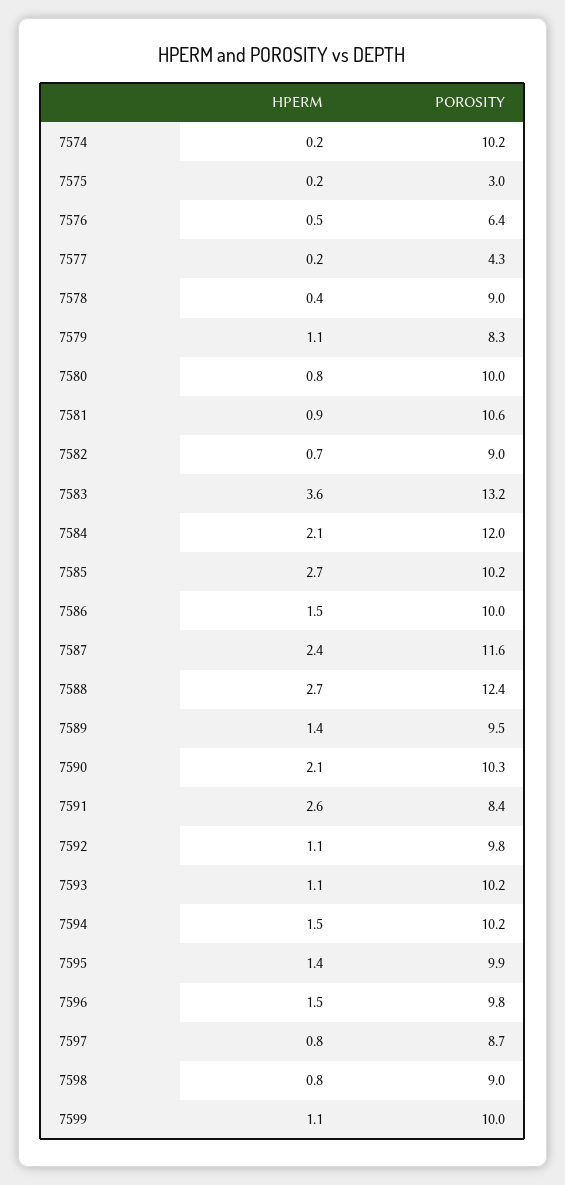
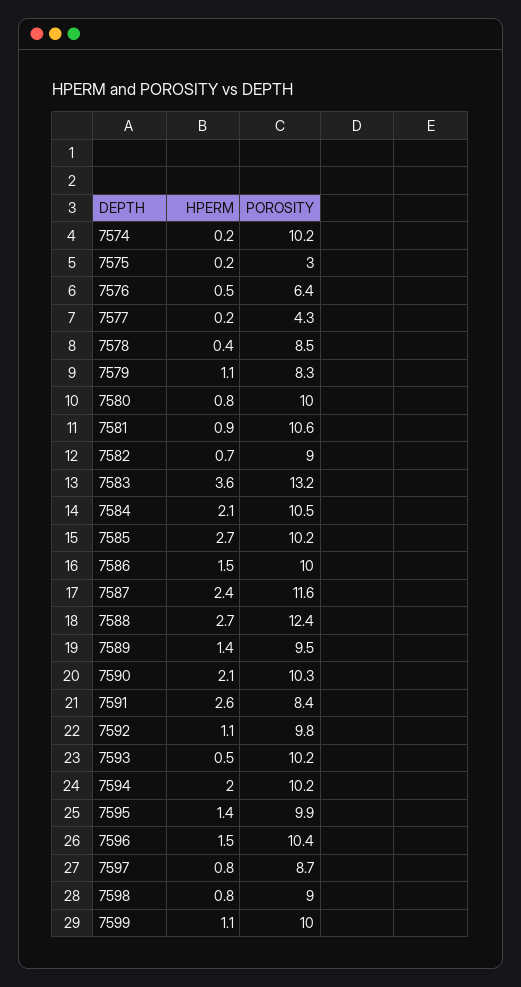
  {
    "HPERM": {
      "7574": 0.2,
      "7575": 0.2,
      "7576": 0.5,
      "7577": 0.2,
      "7578": 0.4,
      "7579": 1.1,
      "7580": 0.8,
      "7581": 0.9,
      "7582": 0.7,
      "7583": 3.6,
      "7584": 2.1,
      "7585": 2.7,
      "7586": 1.5,
      "7587": 2.4,
      "7588": 2.7,
      "7589": 1.4,
      "7590": 2.1,
      "7591": 2.6,
      "7592": 1.1,
-     "7593": 1.1,
+     "7593": 0.5,
-     "7594": 1.5,
+     "7594": 2,
      "7595": 1.4,
      "7596": 1.5,
      "7597": 0.8,
      "7598": 0.8,
      "7599": 1.1
    },
    "POROSITY": {
      "7574": 10.2,
      "7575": 3,
      "7576": 6.4,
      "7577": 4.3,
-     "7578": 9,
+     "7578": 8.5,
      "7579": 8.3,
      "7580": 10,
      "7581": 10.6,
      "7582": 9,
      "7583": 13.2,
-     "7584": 12,
+     "7584": 10.5,
      "7585": 10.2,
      "7586": 10,
      "7587": 11.6,
      "7588": 12.4,
      "7589": 9.5,
      "7590": 10.3,
      "7591": 8.4,
      "7592": 9.8,
      "7593": 10.2,
      "7594": 10.2,
      "7595": 9.9,
-     "7596": 9.8,
+     "7596": 10.4,
      "7597": 8.7,
      "7598": 9,
      "7599": 10
    }
  }

